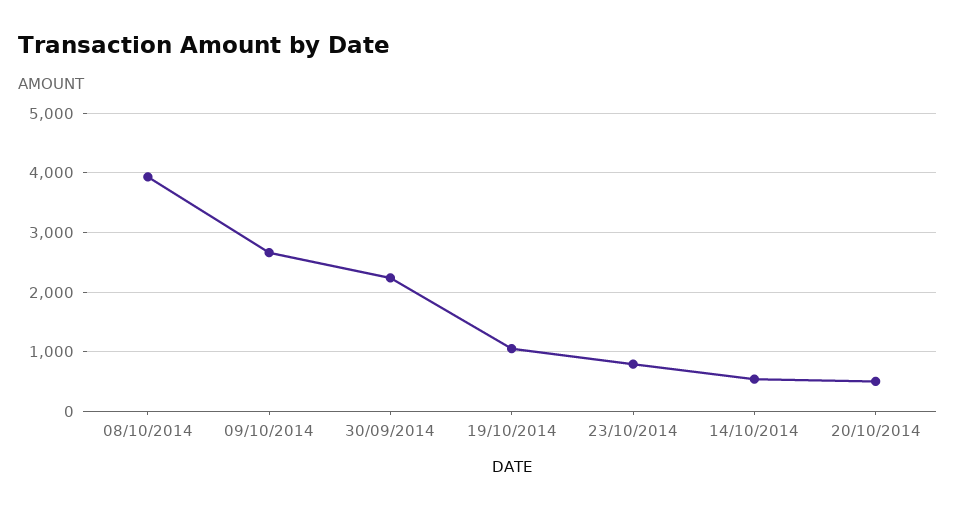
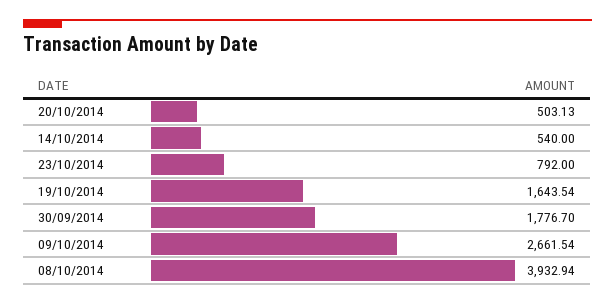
  {
    "08/10/2014": 3932.94,
    "09/10/2014": 2661.54,
-   "30/09/2014": 2200,
+   "30/09/2014": 1776.7,
-   "19/10/2014": 1000,
+   "19/10/2014": 1643.54,
    "23/10/2014": 792,
    "14/10/2014": 540,
    "20/10/2014": 503.13
  }

